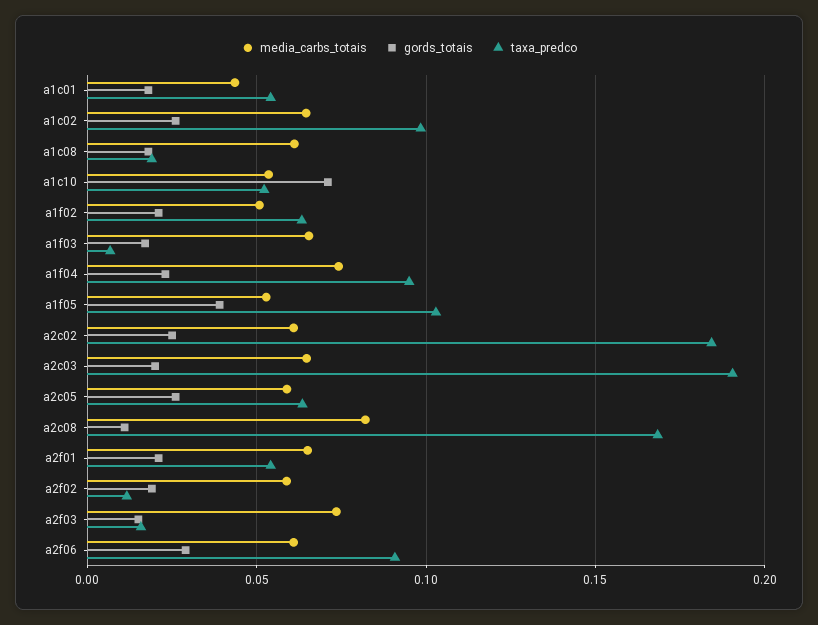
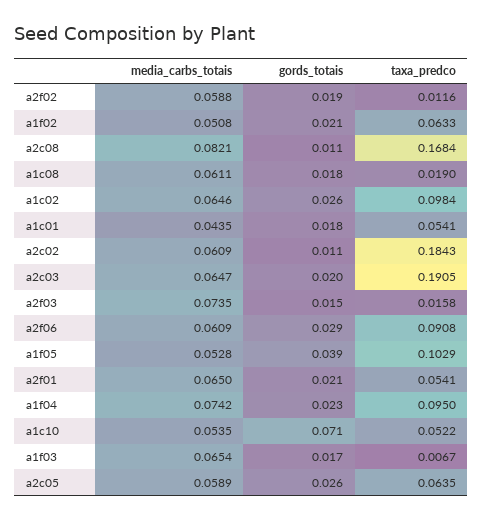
  {
    "media_carbs_totais": {
      "a1c01": 0.0435,
      "a1c02": 0.0646,
      "a1c08": 0.0611,
      "a1c10": 0.0535,
      "a1f02": 0.0508,
      "a1f03": 0.0654,
      "a1f04": 0.0742,
      "a1f05": 0.0528,
      "a2c02": 0.0609,
      "a2c03": 0.0647,
      "a2c05": 0.0589,
      "a2c08": 0.0821,
      "a2f01": 0.065,
      "a2f02": 0.0588,
      "a2f03": 0.0735,
      "a2f06": 0.0609
    },
    "gords_totais": {
      "a1c01": 0.018,
      "a1c02": 0.026,
      "a1c08": 0.018,
      "a1c10": 0.071,
      "a1f02": 0.021,
      "a1f03": 0.017,
      "a1f04": 0.023,
      "a1f05": 0.039,
-     "a2c02": 0.025,
+     "a2c02": 0.011,
      "a2c03": 0.02,
      "a2c05": 0.026,
      "a2c08": 0.011,
      "a2f01": 0.021,
      "a2f02": 0.019,
      "a2f03": 0.015,
      "a2f06": 0.029
    },
    "taxa_predco": {
      "a1c01": 0.0541,
      "a1c02": 0.0984,
      "a1c08": 0.019,
      "a1c10": 0.0522,
      "a1f02": 0.0633,
      "a1f03": 0.0067,
      "a1f04": 0.095,
      "a1f05": 0.1029,
      "a2c02": 0.1843,
      "a2c03": 0.1905,
      "a2c05": 0.0635,
      "a2c08": 0.1684,
      "a2f01": 0.0541,
      "a2f02": 0.0116,
      "a2f03": 0.0158,
      "a2f06": 0.0908
    }
  }

